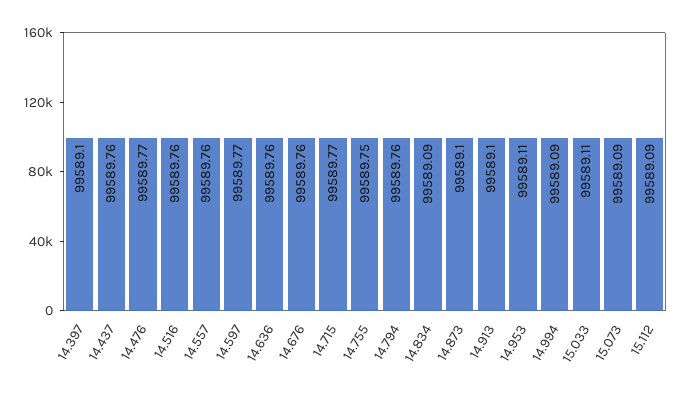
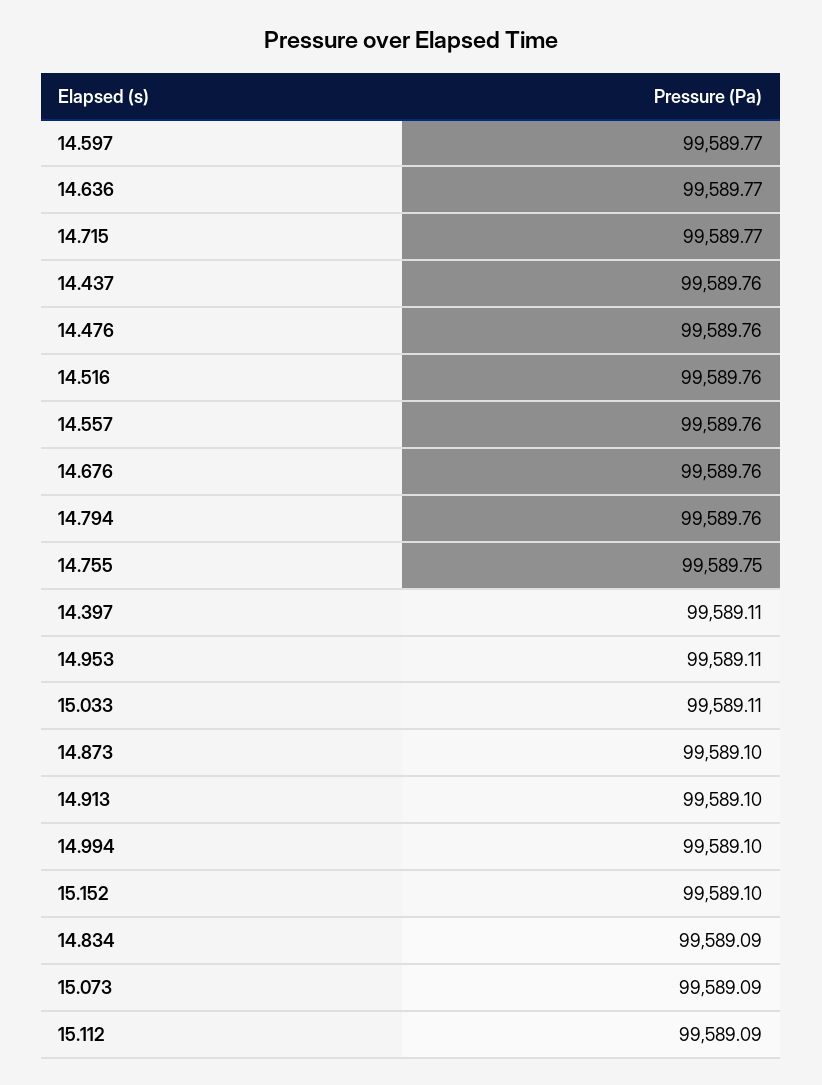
  {
-   "14.397": 99589.1,
+   "14.397": 99589.11,
    "14.437": 99589.76,
-   "14.476": 99589.77,
+   "14.476": 99589.76,
    "14.516": 99589.76,
    "14.557": 99589.76,
    "14.597": 99589.77,
-   "14.636": 99589.76,
+   "14.636": 99589.77,
    "14.676": 99589.76,
    "14.715": 99589.77,
    "14.755": 99589.75,
    "14.794": 99589.76,
    "14.834": 99589.09,
    "14.873": 99589.1,
    "14.913": 99589.1,
    "14.953": 99589.11,
-   "14.994": 99589.09,
+   "14.994": 99589.1,
    "15.033": 99589.11,
    "15.073": 99589.09,
-   "15.112": 99589.09
+   "15.112": 99589.09,
+   "15.152": 99589.1
  }

